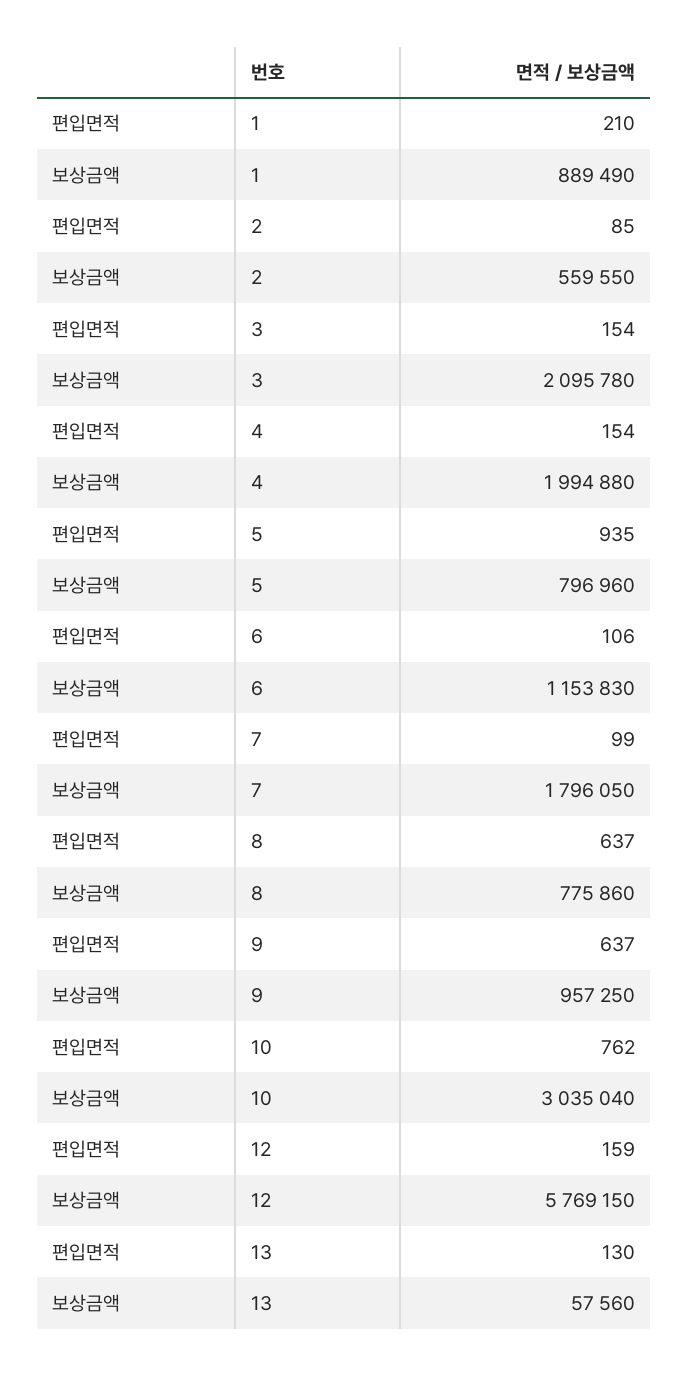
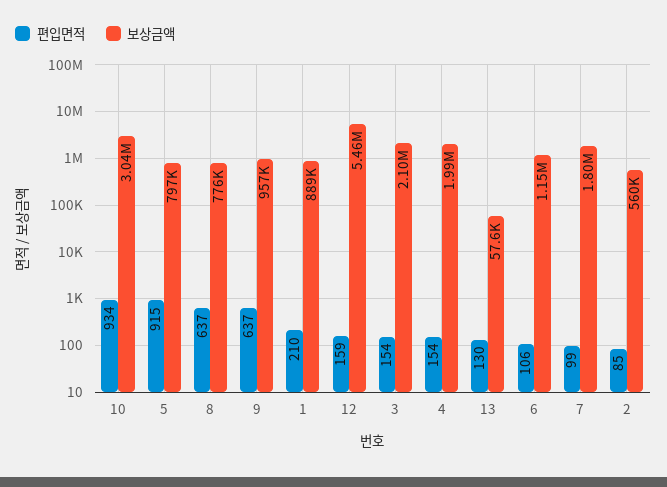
  {
    "편입면적": {
      "1": 210,
      "2": 85,
      "3": 154,
      "4": 154,
-     "5": 935,
+     "5": 915,
      "6": 106,
      "7": 99,
      "8": 637,
      "9": 637,
-     "10": 762,
+     "10": 934,
      "12": 159,
      "13": 130
    },
    "보상금액": {
      "1": 889490,
      "2": 559550,
      "3": 2095780,
      "4": 1994880,
      "5": 796960,
      "6": 1153830,
      "7": 1796050,
      "8": 775860,
      "9": 957250,
      "10": 3035040,
-     "12": 5769150,
+     "12": 5460000,
      "13": 57560
    }
  }

